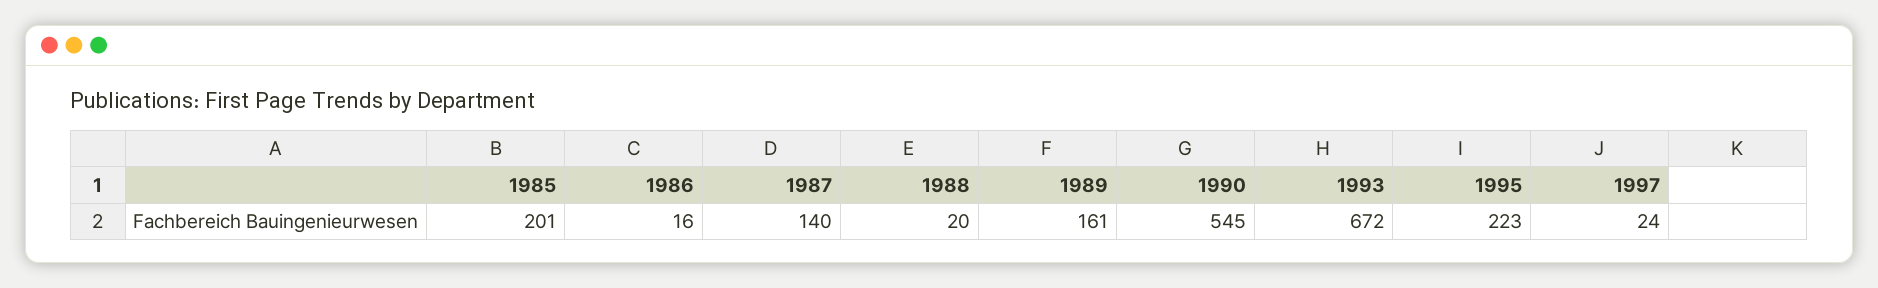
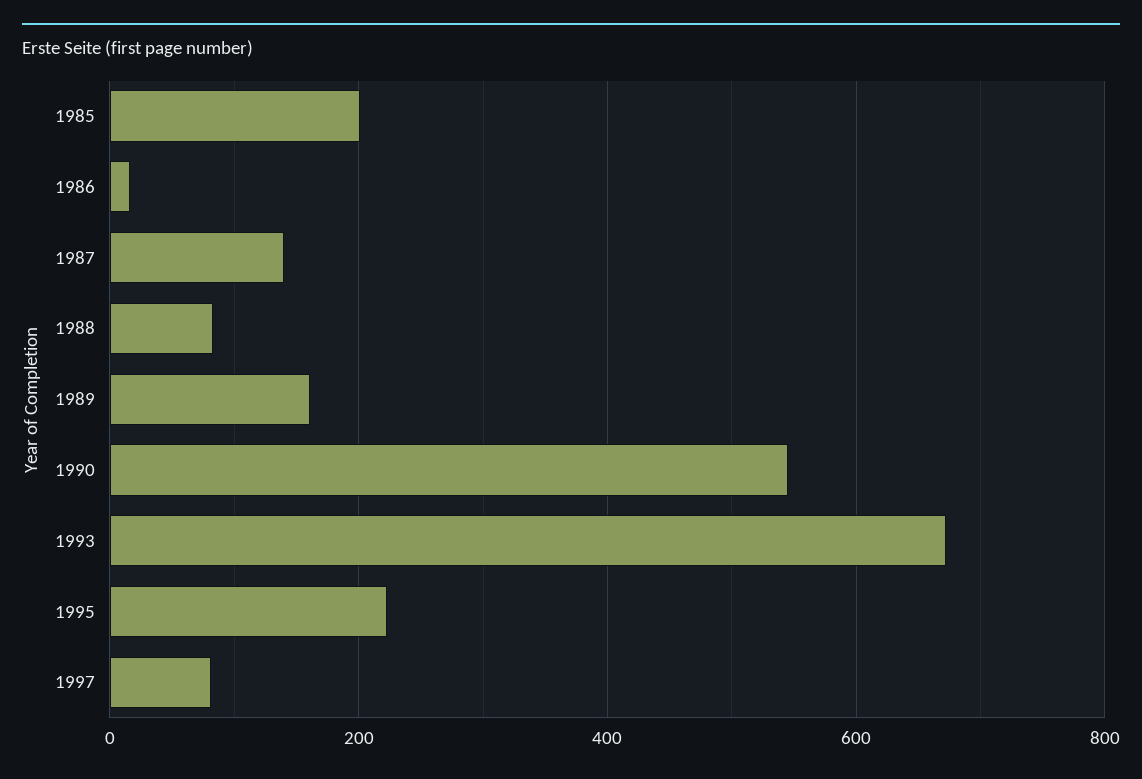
  {
    "1985": 201,
    "1986": 16,
    "1987": 140,
-   "1988": 20,
+   "1988": 80,
    "1989": 161,
    "1990": 545,
    "1993": 672,
    "1995": 223,
-   "1997": 24
+   "1997": 80
  }

